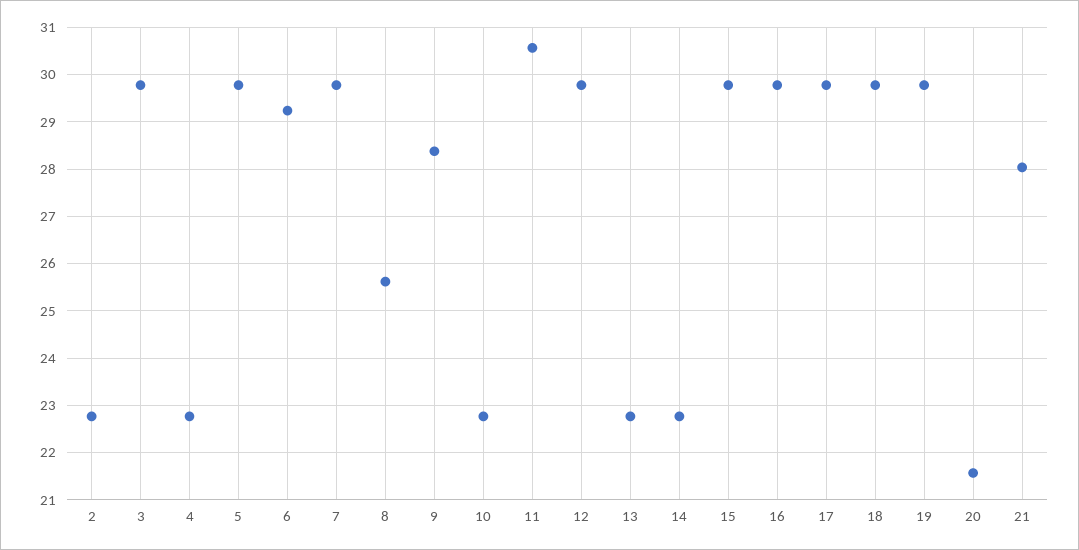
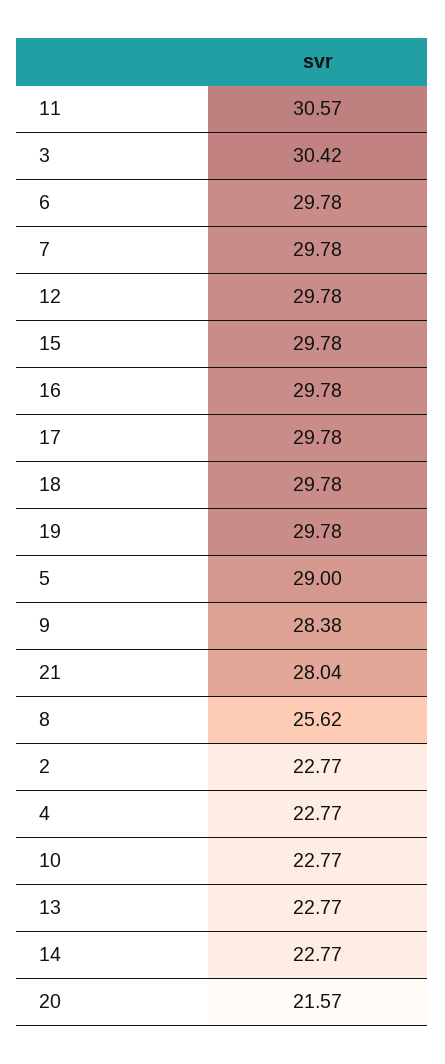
  {
    "2": 22.77,
-   "3": 29.8,
+   "3": 30.42,
    "4": 22.77,
-   "5": 29.8,
+   "5": 29,
-   "6": 29.2,
+   "6": 29.78,
    "7": 29.78,
    "8": 25.62,
    "9": 28.38,
    "10": 22.77,
    "11": 30.57,
    "12": 29.78,
    "13": 22.77,
    "14": 22.77,
    "15": 29.78,
    "16": 29.78,
    "17": 29.78,
    "18": 29.78,
    "19": 29.78,
    "20": 21.57,
    "21": 28.04
  }

